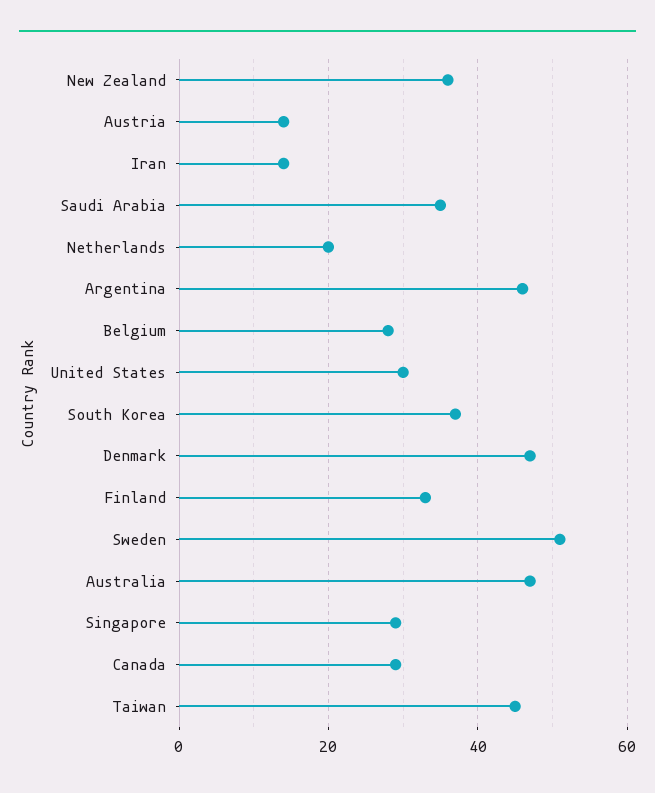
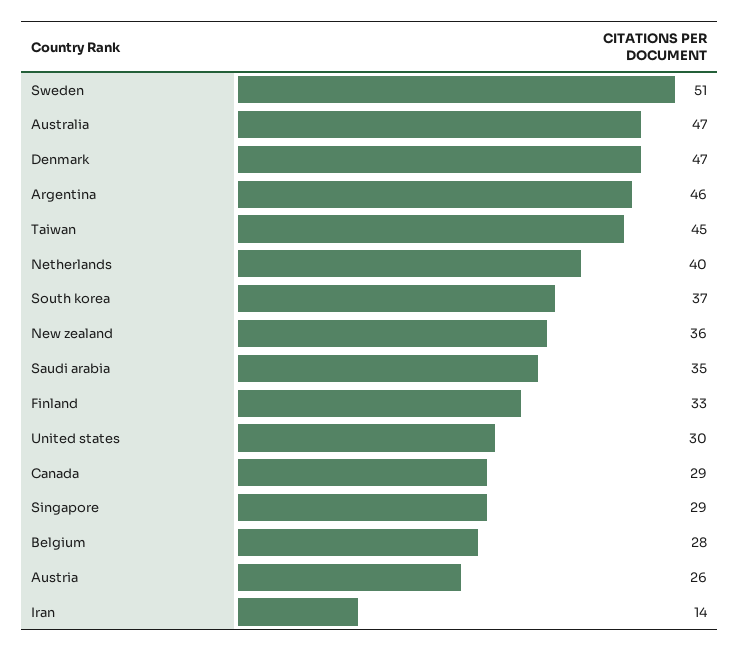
  {
    "New Zealand": 36,
-   "Austria": 15,
+   "Austria": 26,
    "Iran": 14,
    "Saudi Arabia": 35,
-   "Netherlands": 20,
+   "Netherlands": 40,
    "Argentina": 46,
    "Belgium": 28,
    "United States": 30,
    "South Korea": 37,
    "Denmark": 47,
    "Finland": 33,
    "Sweden": 51,
    "Australia": 47,
    "Singapore": 29,
    "Canada": 29,
    "Taiwan": 45
  }

